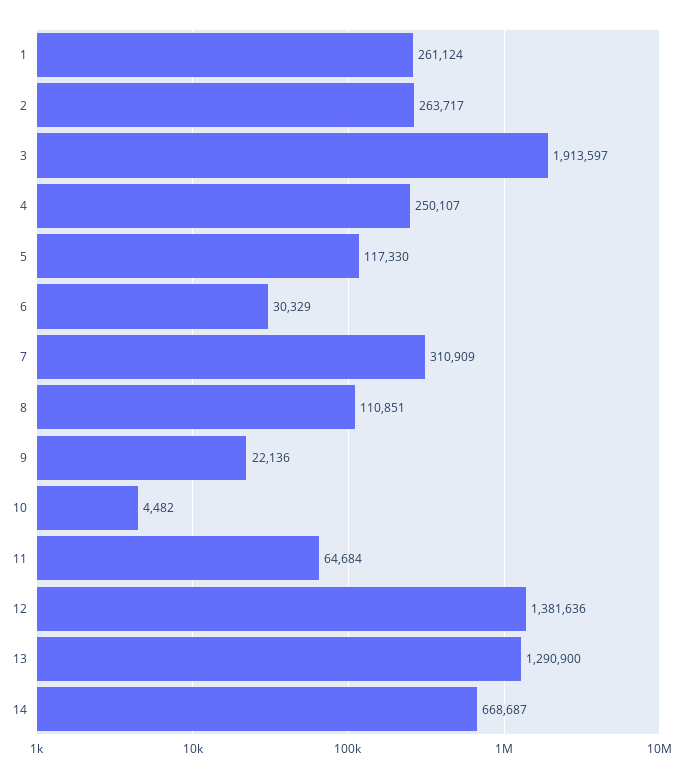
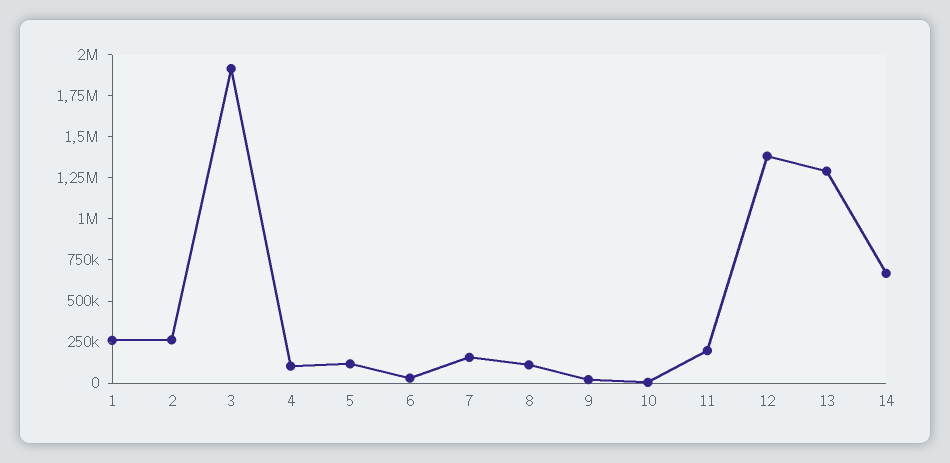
  {
    "1": 261124,
    "2": 263717,
    "3": 1913597,
-   "4": 250107,
+   "4": 100000,
    "5": 117330,
    "6": 30329,
-   "7": 310909,
+   "7": 150000,
    "8": 110851,
    "9": 22136,
    "10": 4482,
-   "11": 64684,
+   "11": 200000,
    "12": 1381636,
    "13": 1290900,
    "14": 668687
  }

